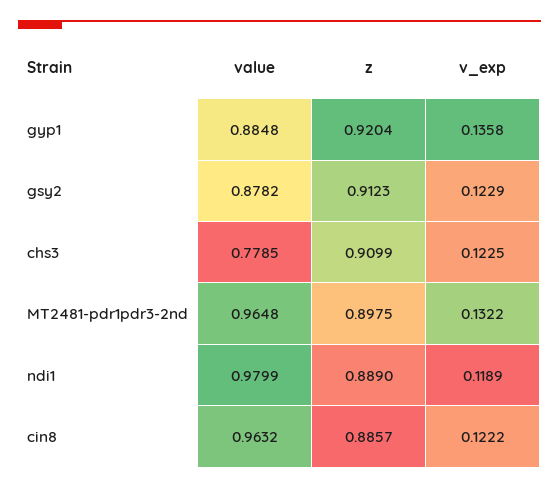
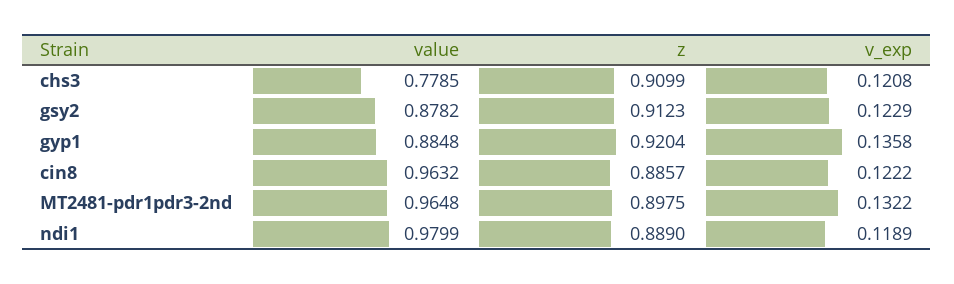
  {
    "value": {
      "gyp1": 0.8848,
      "gsy2": 0.8782,
      "chs3": 0.7785,
      "MT2481-pdr1pdr3-2nd": 0.9648,
      "ndi1": 0.9799,
      "cin8": 0.9632
    },
    "z": {
      "gyp1": 0.9204,
      "gsy2": 0.9123,
      "chs3": 0.9099,
      "MT2481-pdr1pdr3-2nd": 0.8975,
      "ndi1": 0.889,
      "cin8": 0.8857
    },
    "v_exp": {
      "gyp1": 0.1358,
      "gsy2": 0.1229,
-     "chs3": 0.1225,
+     "chs3": 0.1208,
      "MT2481-pdr1pdr3-2nd": 0.1322,
      "ndi1": 0.1189,
      "cin8": 0.1222
    }
  }

